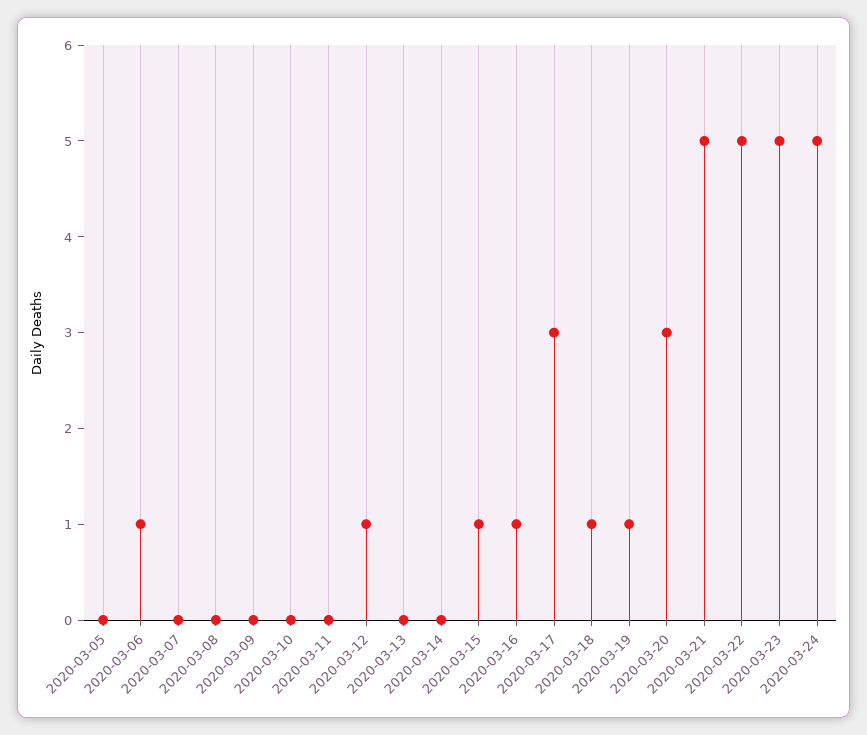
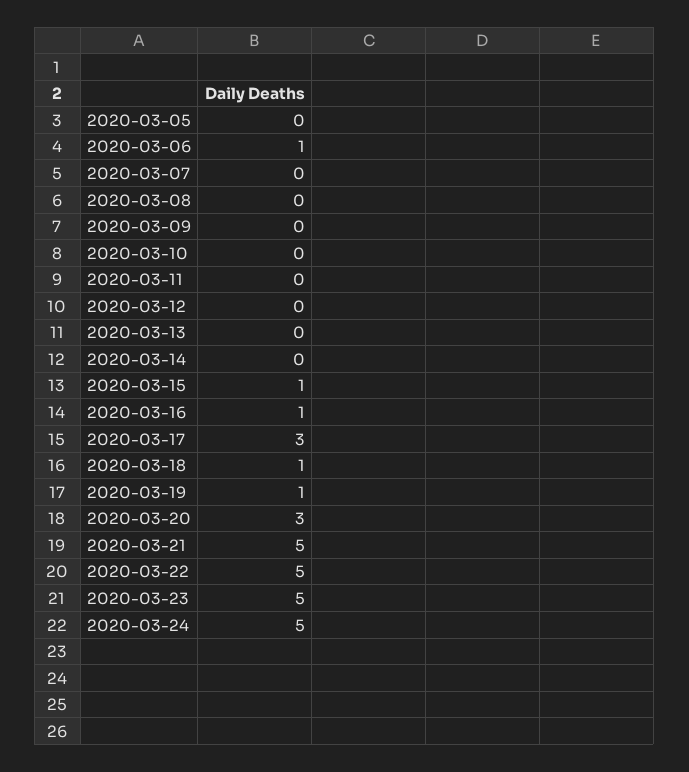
  {
    "2020-03-05": 0,
    "2020-03-06": 1,
    "2020-03-07": 0,
    "2020-03-08": 0,
    "2020-03-09": 0,
    "2020-03-10": 0,
    "2020-03-11": 0,
-   "2020-03-12": 1,
+   "2020-03-12": 0,
    "2020-03-13": 0,
    "2020-03-14": 0,
    "2020-03-15": 1,
    "2020-03-16": 1,
    "2020-03-17": 3,
    "2020-03-18": 1,
    "2020-03-19": 1,
    "2020-03-20": 3,
    "2020-03-21": 5,
    "2020-03-22": 5,
    "2020-03-23": 5,
    "2020-03-24": 5
  }

